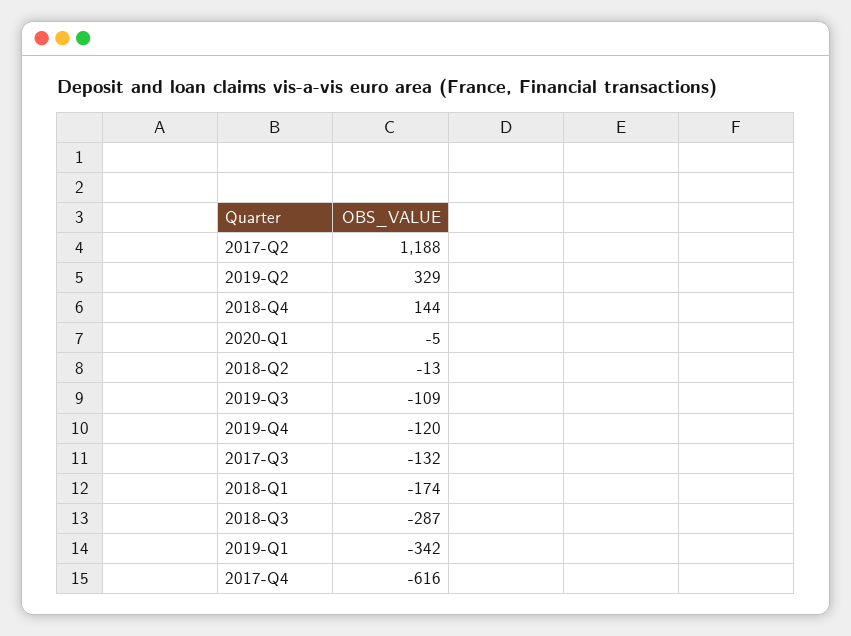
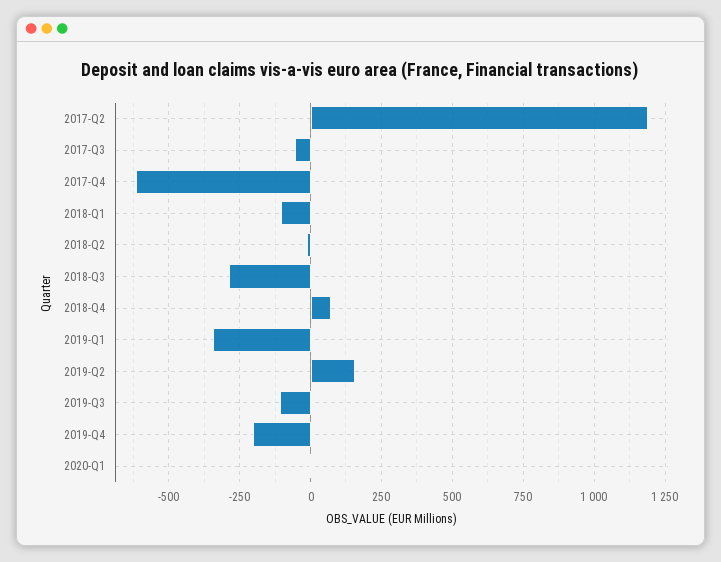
  {
    "2017-Q2": 1188,
-   "2019-Q2": 329,
+   "2019-Q2": 150,
-   "2018-Q4": 144,
+   "2018-Q4": 75,
    "2020-Q1": -5,
    "2018-Q2": -13,
    "2019-Q3": -109,
-   "2019-Q4": -120,
+   "2019-Q4": -200,
-   "2017-Q3": -132,
+   "2017-Q3": -50,
-   "2018-Q1": -174,
+   "2018-Q1": -100,
    "2018-Q3": -287,
    "2019-Q1": -342,
    "2017-Q4": -616
  }

